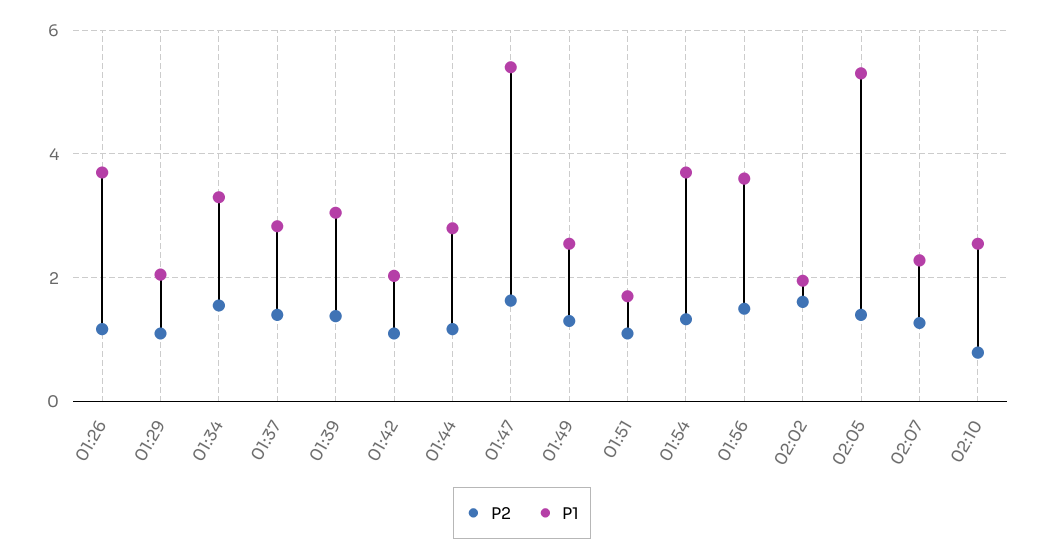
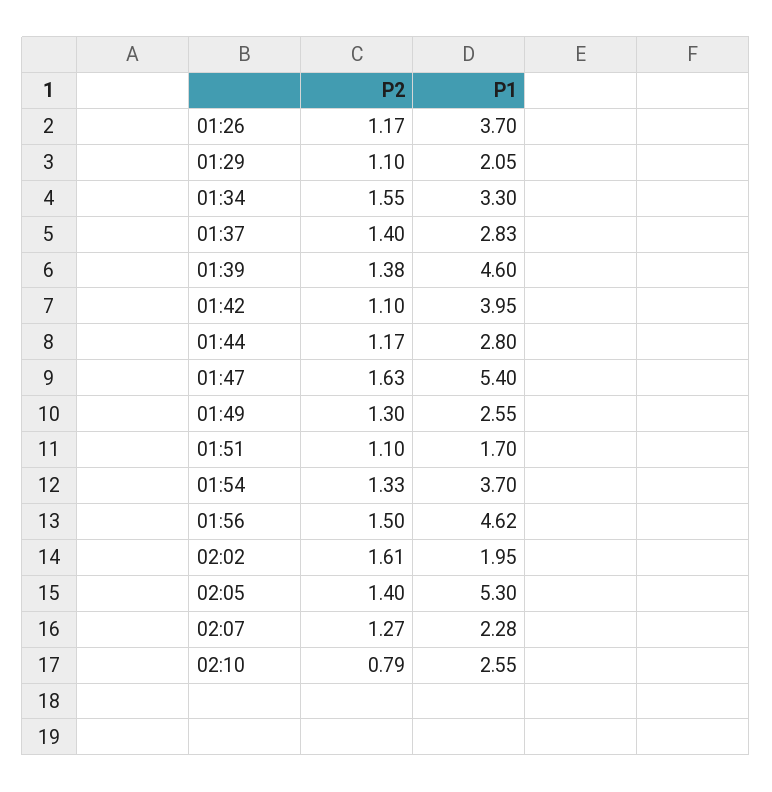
  {
    "P2": {
      "01:26": 1.17,
      "01:29": 1.1,
      "01:34": 1.55,
      "01:37": 1.4,
      "01:39": 1.38,
      "01:42": 1.1,
      "01:44": 1.17,
      "01:47": 1.63,
      "01:49": 1.3,
      "01:51": 1.1,
      "01:54": 1.33,
      "01:56": 1.5,
      "02:02": 1.61,
      "02:05": 1.4,
      "02:07": 1.27,
      "02:10": 0.79
    },
    "P1": {
      "01:26": 3.7,
      "01:29": 2.05,
      "01:34": 3.3,
      "01:37": 2.83,
-     "01:39": 3,
+     "01:39": 4.6,
-     "01:42": 2,
+     "01:42": 3.95,
      "01:44": 2.8,
      "01:47": 5.4,
      "01:49": 2.55,
      "01:51": 1.7,
      "01:54": 3.7,
-     "01:56": 3.6,
+     "01:56": 4.62,
      "02:02": 1.95,
      "02:05": 5.3,
      "02:07": 2.28,
      "02:10": 2.55
    }
  }

